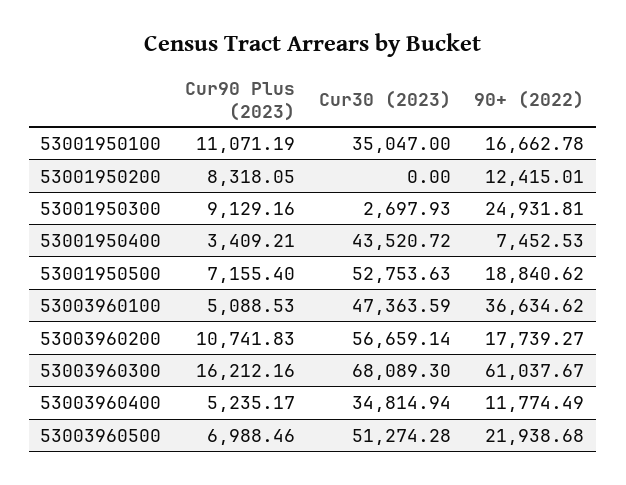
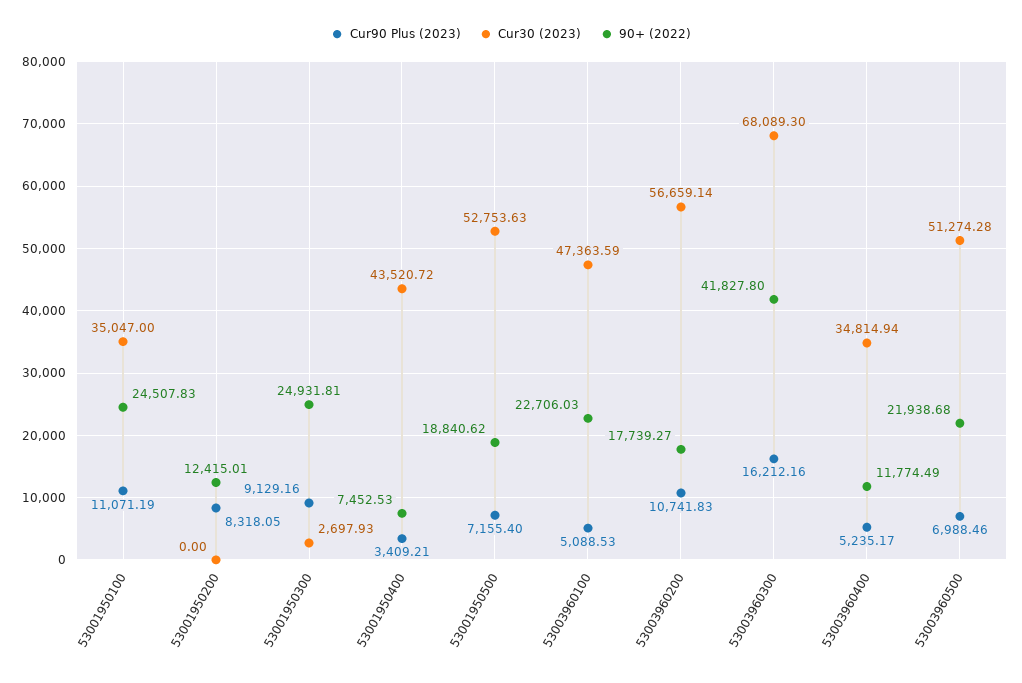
  {
    "Cur90 Plus (2023)": {
      "53001950100": 11071.19,
      "53001950200": 8318.05,
      "53001950300": 9129.16,
      "53001950400": 3409.21,
      "53001950500": 7155.4,
      "53003960100": 5088.53,
      "53003960200": 10741.83,
      "53003960300": 16212.16,
      "53003960400": 5235.17,
      "53003960500": 6988.46
    },
    "Cur30 (2023)": {
      "53001950100": 35047,
      "53001950200": 0,
      "53001950300": 2697.93,
      "53001950400": 43520.72,
      "53001950500": 52753.63,
      "53003960100": 47363.59,
      "53003960200": 56659.14,
      "53003960300": 68089.3,
      "53003960400": 34814.94,
      "53003960500": 51274.28
    },
    "90+ (2022)": {
-     "53001950100": 16662.78,
+     "53001950100": 24507.83,
      "53001950200": 12415.01,
      "53001950300": 24931.81,
      "53001950400": 7452.53,
      "53001950500": 18840.62,
-     "53003960100": 36634.62,
+     "53003960100": 22706.03,
      "53003960200": 17739.27,
-     "53003960300": 61037.67,
+     "53003960300": 41827.8,
      "53003960400": 11774.49,
      "53003960500": 21938.68
    }
  }

